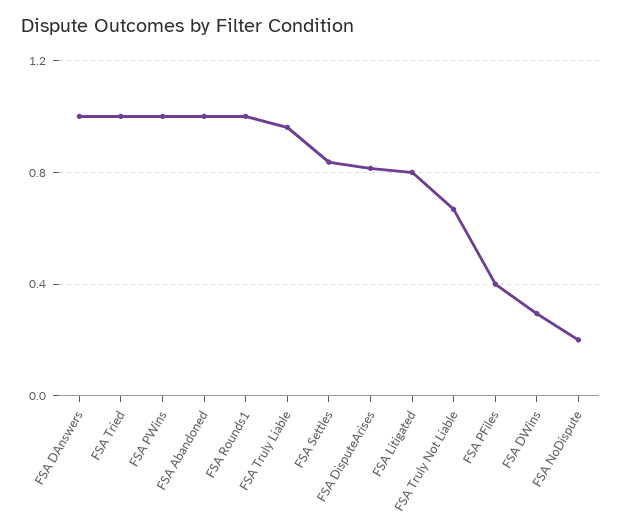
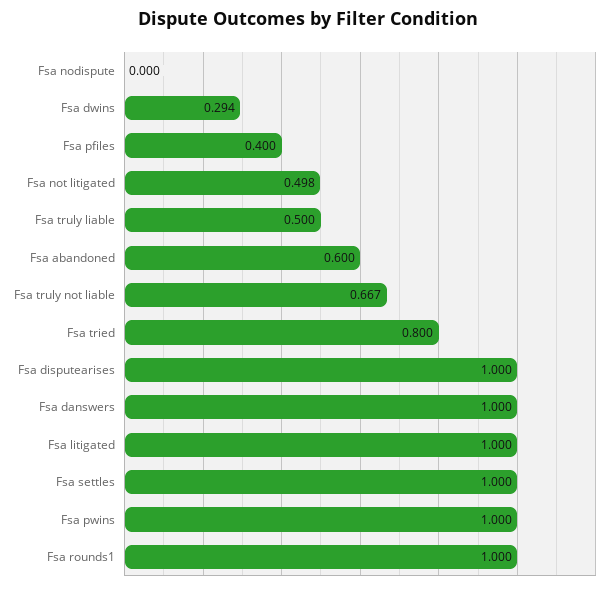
  {
    "FSA DAnswers": 1,
-   "FSA Tried": 1,
+   "FSA Tried": 0.8,
    "FSA PWins": 1,
-   "FSA Abandoned": 1,
+   "FSA Abandoned": 0.6,
    "FSA Rounds1": 1,
-   "FSA Truly Liable": 0.95,
+   "FSA Truly Liable": 0.5,
-   "FSA Settles": 0.85,
+   "FSA Settles": 1,
-   "FSA DisputeArises": 0.8,
+   "FSA DisputeArises": 1,
-   "FSA Litigated": 0.8,
+   "FSA Litigated": 1,
    "FSA Truly Not Liable": 0.667,
    "FSA PFiles": 0.4,
    "FSA DWins": 0.294,
-   "FSA NoDispute": 0.2
+   "FSA NoDispute": 0,
+   "Fsa not litigated": 0.498
  }

